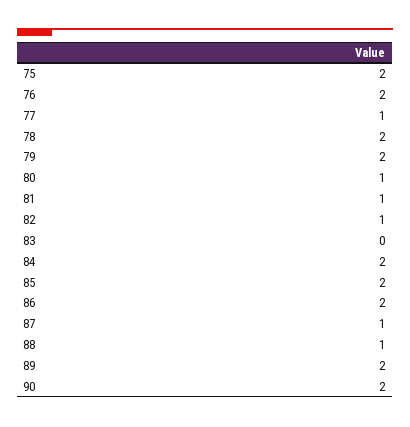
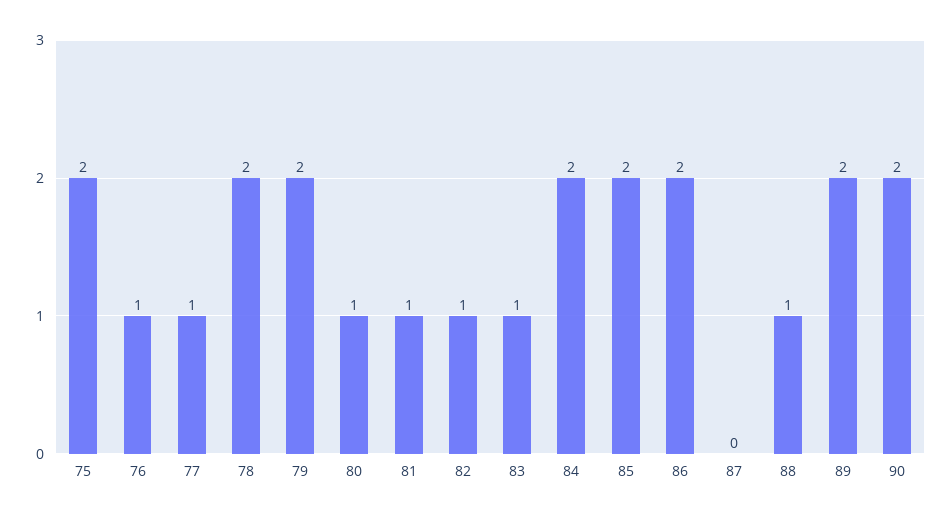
  {
    "75": 2,
-   "76": 2,
+   "76": 1,
    "77": 1,
    "78": 2,
    "79": 2,
    "80": 1,
    "81": 1,
    "82": 1,
-   "83": 0,
+   "83": 1,
    "84": 2,
    "85": 2,
    "86": 2,
-   "87": 1,
+   "87": 0,
    "88": 1,
    "89": 2,
    "90": 2
  }

